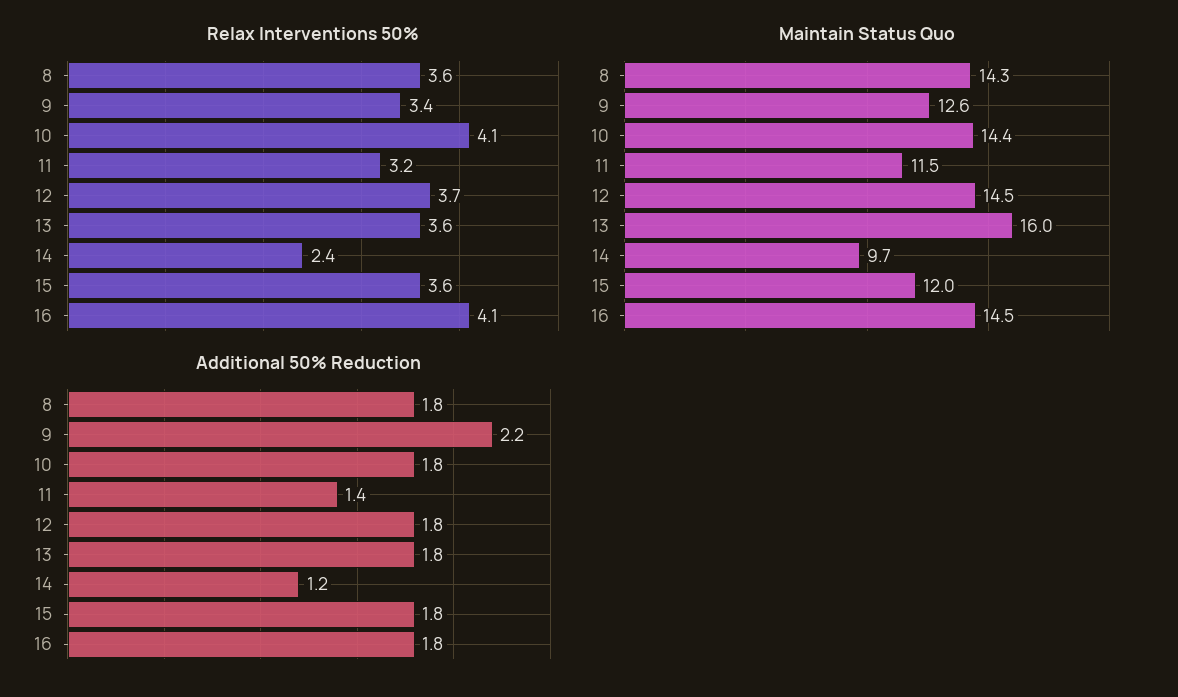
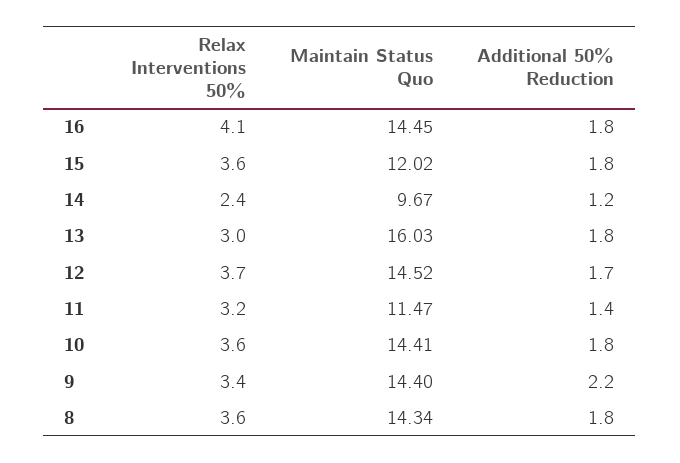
  {
    "Relax Interventions 50%": {
      "8": 3.6,
      "9": 3.4,
-     "10": 4.1,
+     "10": 3.6,
      "11": 3.2,
      "12": 3.7,
-     "13": 3.6,
+     "13": 3,
      "14": 2.4,
      "15": 3.6,
      "16": 4.1
    },
    "Maintain Status Quo": {
      "8": 14.34,
-     "9": 12.6,
+     "9": 14.4,
      "10": 14.41,
      "11": 11.47,
      "12": 14.52,
      "13": 16.03,
      "14": 9.67,
      "15": 12.02,
      "16": 14.45
    },
    "Additional 50% Reduction": {
      "8": 1.8,
      "9": 2.2,
      "10": 1.8,
      "11": 1.4,
-     "12": 1.8,
+     "12": 1.7,
      "13": 1.8,
      "14": 1.2,
      "15": 1.8,
      "16": 1.8
    }
  }

